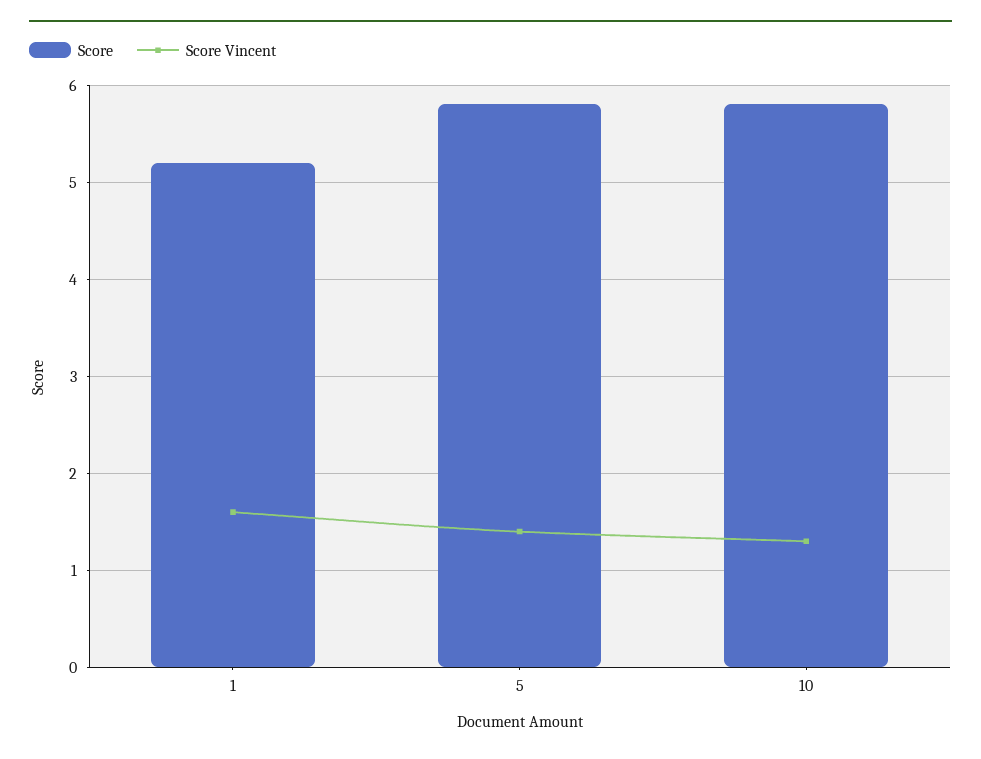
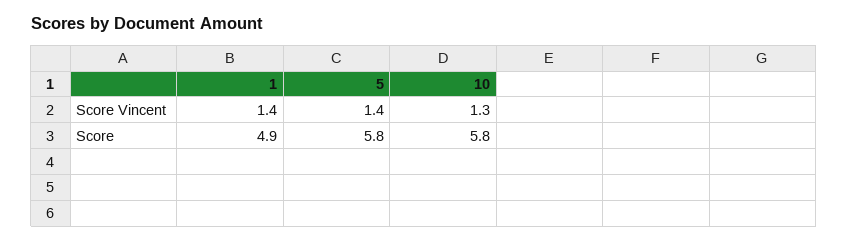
  {
    "Score": {
-     "1": 5.2,
+     "1": 4.9,
      "5": 5.8,
      "10": 5.8
    },
    "Score Vincent": {
-     "1": 1.6,
+     "1": 1.4,
      "5": 1.4,
      "10": 1.3
    }
  }

